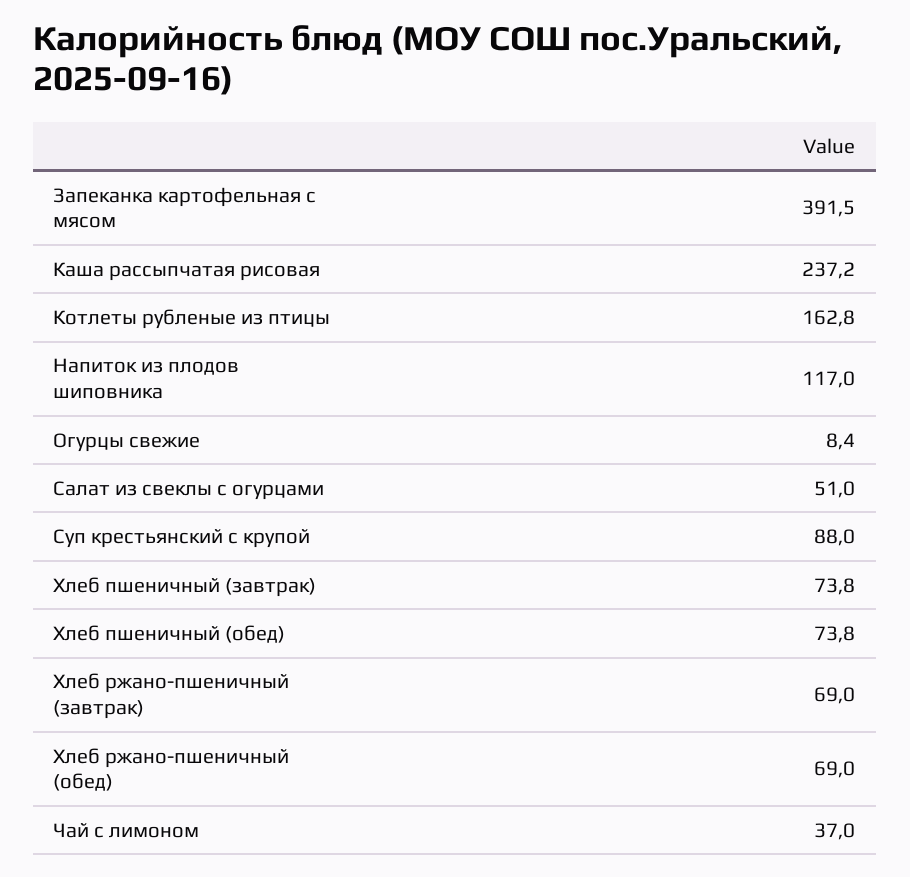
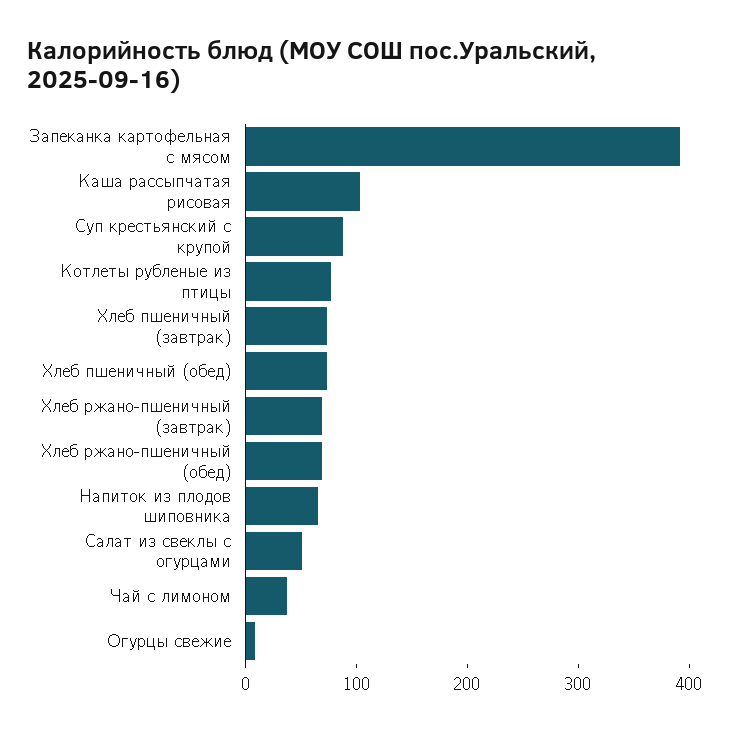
  {
    "Запеканка картофельная с мясом": 391.5,
-   "Каша рассыпчатая рисовая": 237.2,
+   "Каша рассыпчатая рисовая": 100,
-   "Котлеты рубленые из птицы": 162.8,
+   "Котлеты рубленые из птицы": 80,
-   "Напиток из плодов шиповника": 117,
+   "Напиток из плодов шиповника": 60,
    "Огурцы свежие": 8.4,
    "Салат из свеклы с огурцами": 51,
    "Суп крестьянский с крупой": 88,
    "Хлеб пшеничный (завтрак)": 73.8,
    "Хлеб пшеничный (обед)": 73.8,
    "Хлеб ржано-пшеничный (завтрак)": 69,
    "Хлеб ржано-пшеничный (обед)": 69,
    "Чай с лимоном": 37
  }

